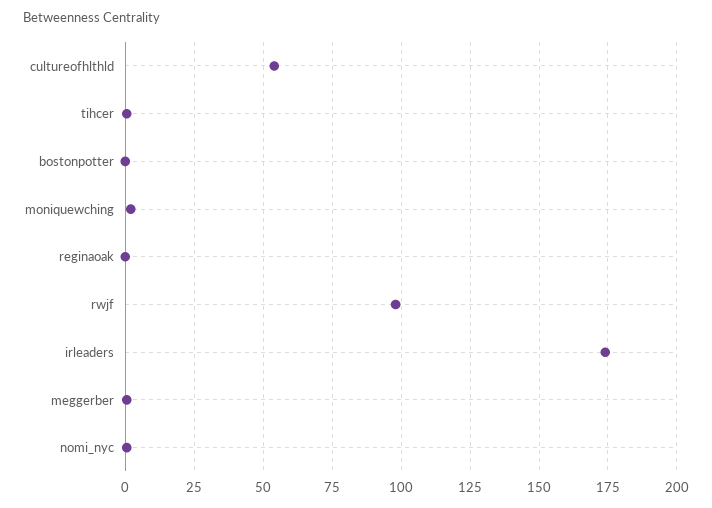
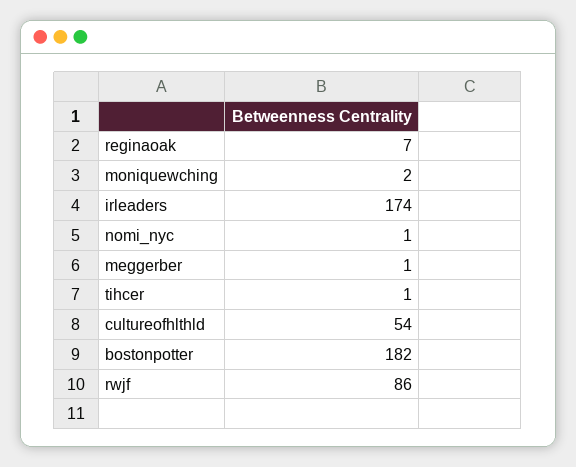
  {
    "cultureofhlthld": 54,
    "tihcer": 1,
-   "bostonpotter": 0,
+   "bostonpotter": 182,
    "moniquewching": 2,
-   "reginaoak": 0,
+   "reginaoak": 7,
-   "rwjf": 97.5,
+   "rwjf": 86,
    "irleaders": 174,
    "meggerber": 1,
    "nomi_nyc": 1
  }

